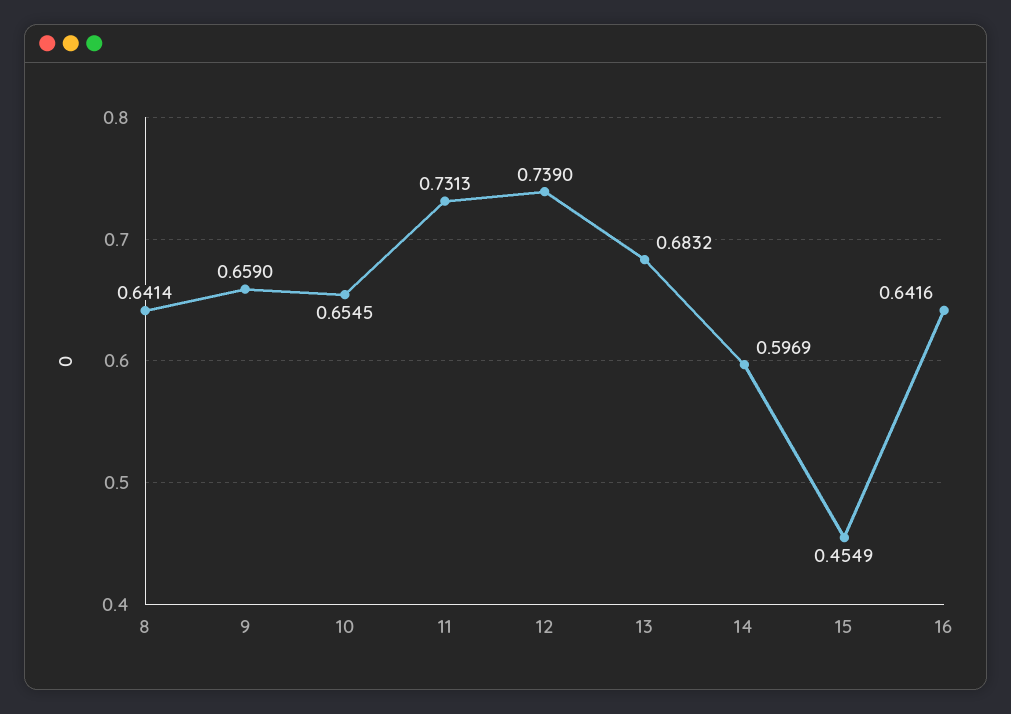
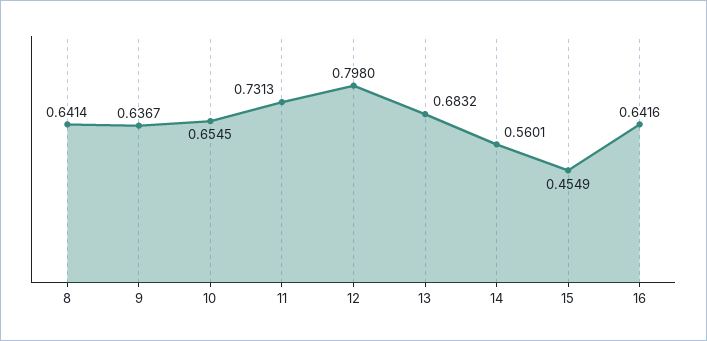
  {
    "8": 0.6414,
-   "9": 0.659,
+   "9": 0.6367,
    "10": 0.6545,
    "11": 0.7313,
-   "12": 0.739,
+   "12": 0.798,
    "13": 0.6832,
-   "14": 0.5969,
+   "14": 0.5601,
    "15": 0.4549,
    "16": 0.6416
  }

